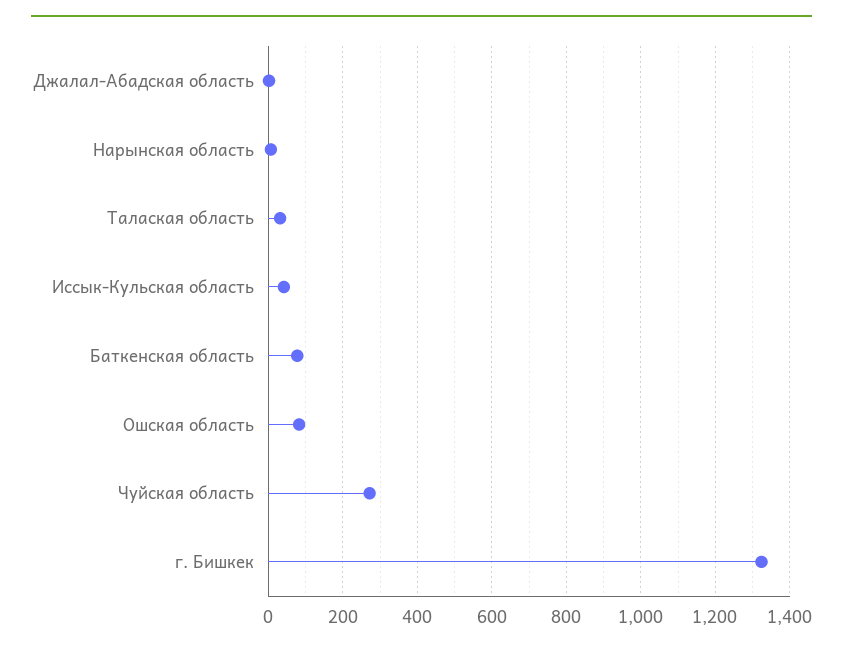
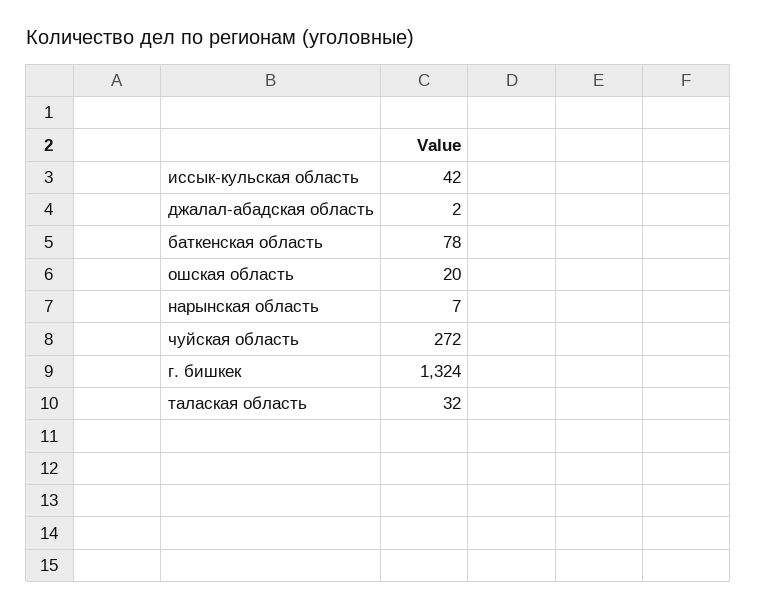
  {
    "Джалал-Абадская область": 2,
    "Нарынская область": 7,
    "Талаская область": 32,
    "Иссык-Кульская область": 42,
    "Баткенская область": 78,
-   "Ошская область": 80,
+   "Ошская область": 20,
    "Чуйская область": 272,
    "г. Бишкек": 1324
  }

